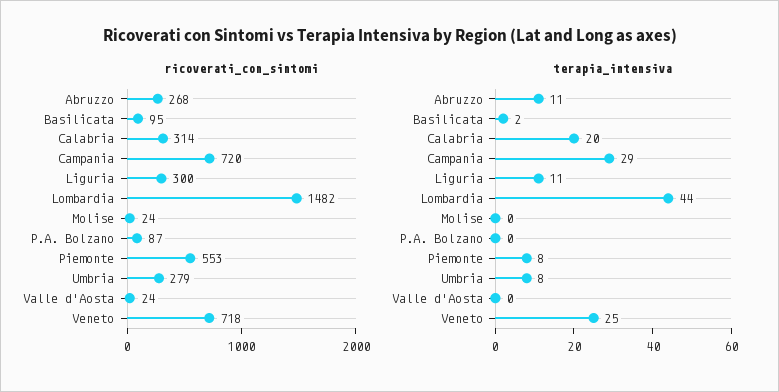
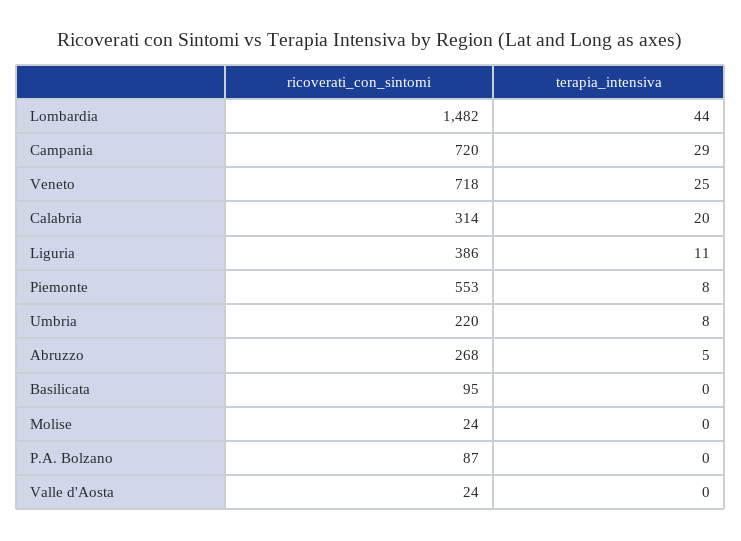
  {
    "ricoverati_con_sintomi": {
      "Abruzzo": 268,
      "Basilicata": 95,
      "Calabria": 314,
      "Campania": 720,
-     "Liguria": 300,
+     "Liguria": 386,
      "Lombardia": 1482,
      "Molise": 24,
      "P.A. Bolzano": 87,
      "Piemonte": 553,
-     "Umbria": 279,
+     "Umbria": 220,
      "Valle d'Aosta": 24,
      "Veneto": 718
    },
    "terapia_intensiva": {
-     "Abruzzo": 11,
+     "Abruzzo": 5,
-     "Basilicata": 2,
+     "Basilicata": 0,
      "Calabria": 20,
      "Campania": 29,
      "Liguria": 11,
      "Lombardia": 44,
      "Molise": 0,
      "P.A. Bolzano": 0,
      "Piemonte": 8,
      "Umbria": 8,
      "Valle d'Aosta": 0,
      "Veneto": 25
    }
  }

